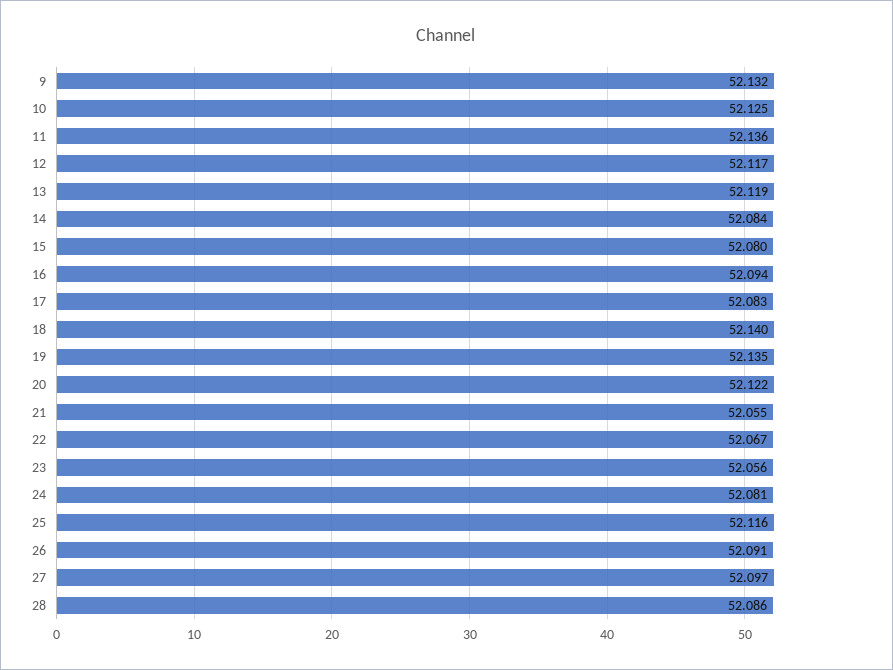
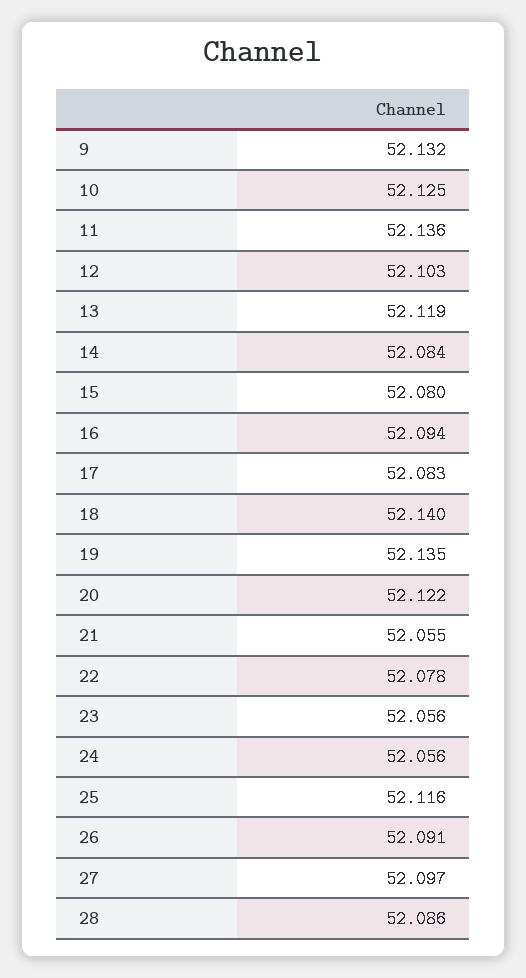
  {
    "9": 52.132,
    "10": 52.125,
    "11": 52.136,
-   "12": 52.117,
+   "12": 52.103,
    "13": 52.119,
    "14": 52.084,
    "15": 52.08,
    "16": 52.094,
    "17": 52.083,
    "18": 52.14,
    "19": 52.135,
    "20": 52.122,
    "21": 52.055,
-   "22": 52.067,
+   "22": 52.078,
    "23": 52.056,
-   "24": 52.081,
+   "24": 52.056,
    "25": 52.116,
    "26": 52.091,
    "27": 52.097,
    "28": 52.086
  }

